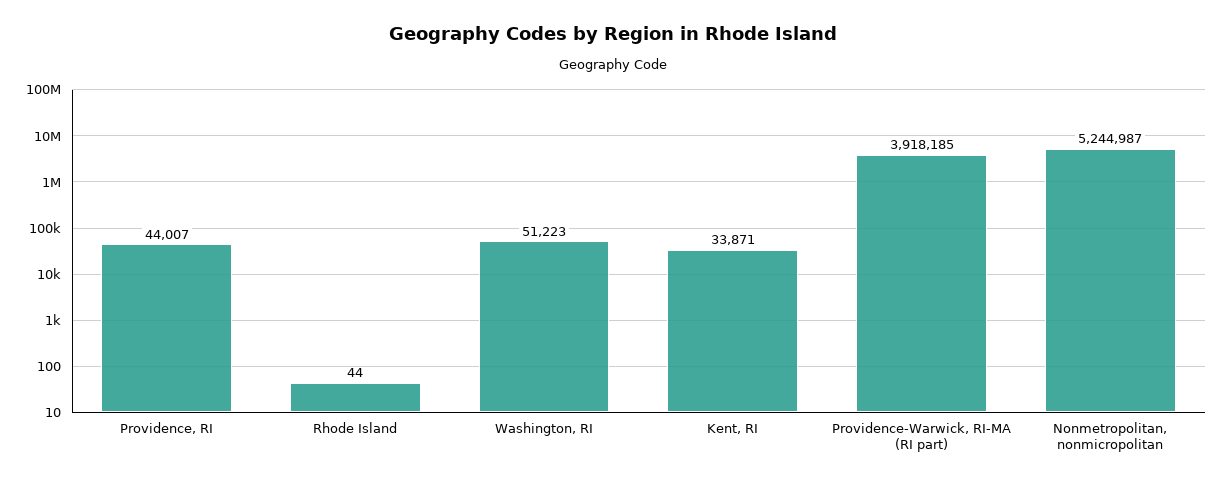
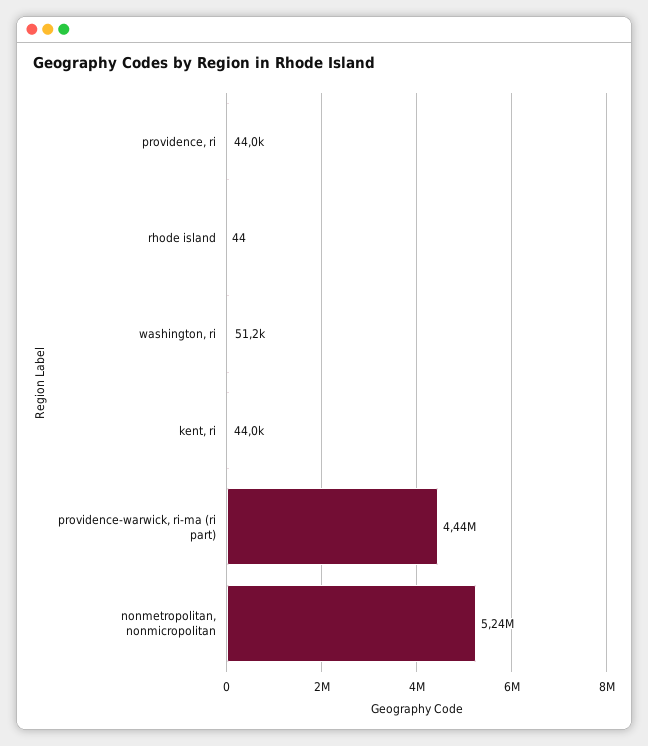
  {
    "Providence, RI": 44007,
    "Rhode Island": 44,
    "Washington, RI": 51223,
-   "Kent, RI": 33871,
+   "Kent, RI": 44000,
-   "Providence-Warwick, RI-MA (RI part)": 3918185,
+   "Providence-Warwick, RI-MA (RI part)": 4440000,
    "Nonmetropolitan, nonmicropolitan": 5244987
  }

